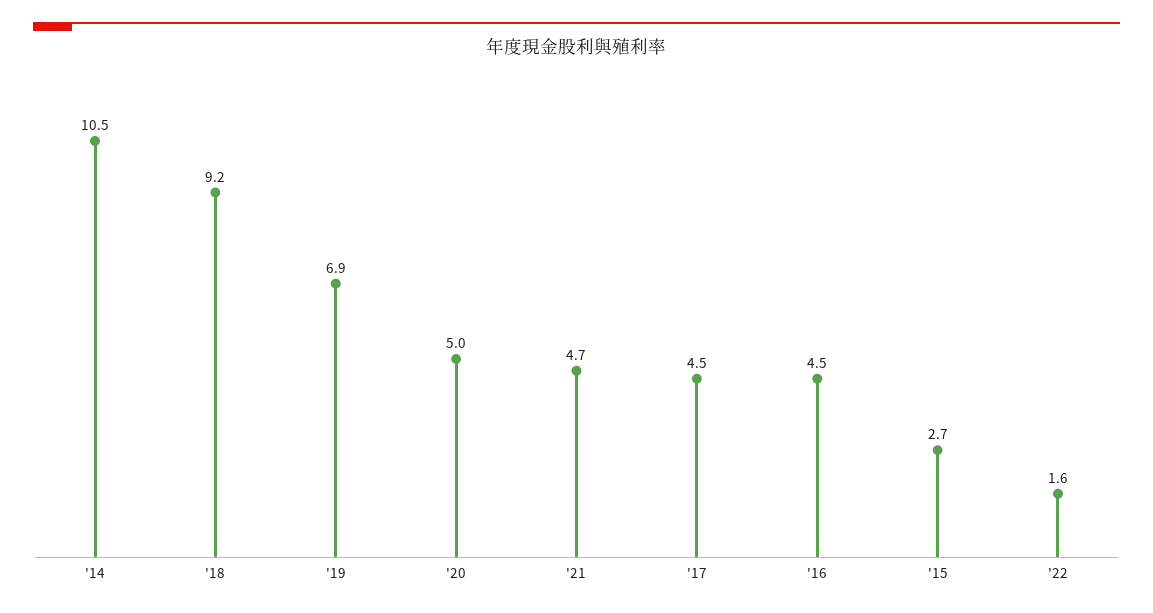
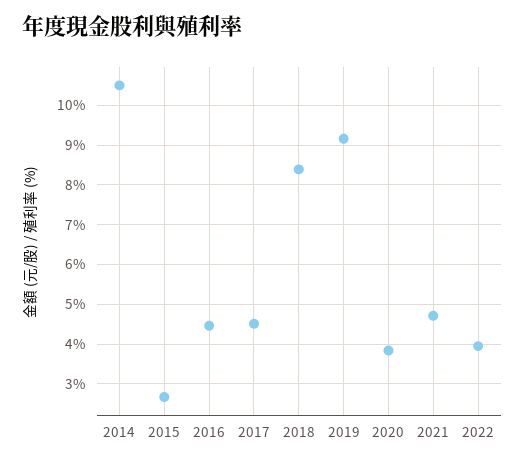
  {
    "'14": 10.5,
-   "'18": 9.2,
+   "'18": 8.4,
-   "'19": 6.9,
+   "'19": 9.2,
-   "'20": 5,
+   "'20": 3.8,
    "'21": 4.7,
    "'17": 4.5,
    "'16": 4.5,
    "'15": 2.7,
-   "'22": 1.6
+   "'22": 4
  }

